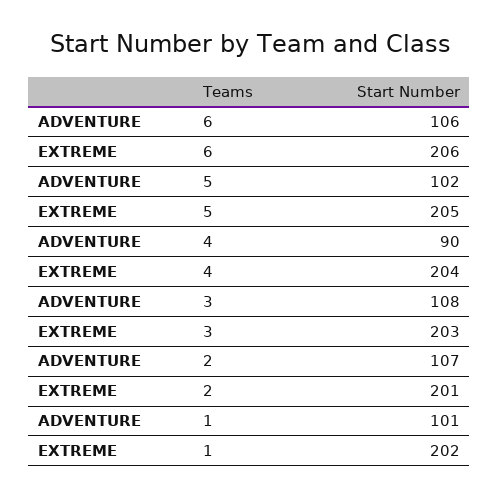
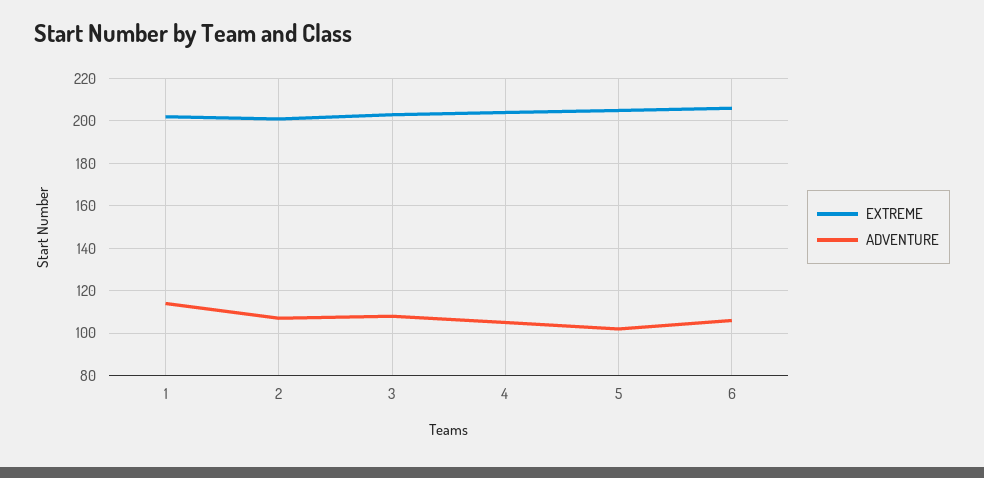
  {
    "ADVENTURE": {
      "6": 106,
      "5": 102,
-     "4": 90,
+     "4": 105,
      "3": 108,
      "2": 107,
-     "1": 101
+     "1": 115
    },
    "EXTREME": {
      "6": 206,
      "5": 205,
      "4": 204,
      "3": 203,
      "2": 201,
      "1": 202
    }
  }

